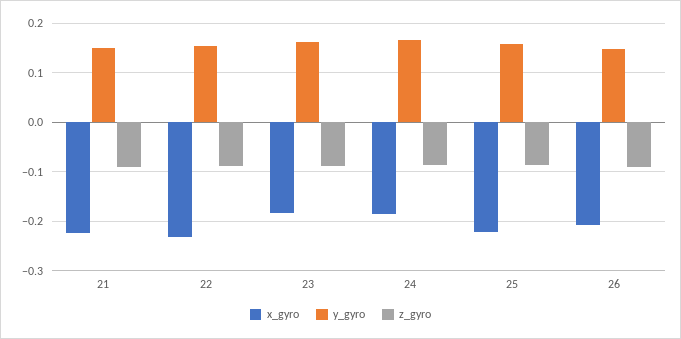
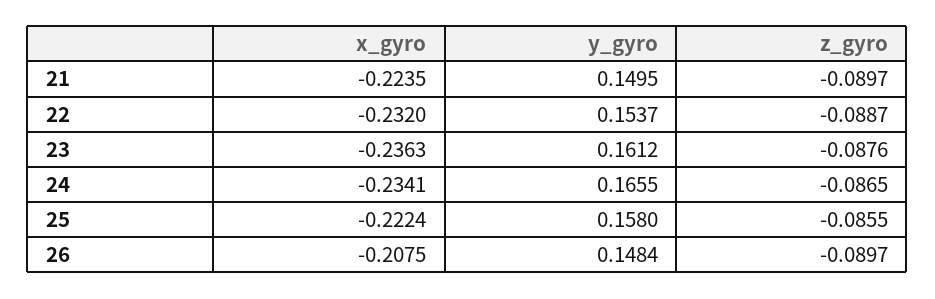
  {
    "x_gyro": {
      "21": -0.2235,
      "22": -0.232,
-     "23": -0.18,
+     "23": -0.2363,
-     "24": -0.18,
+     "24": -0.2341,
      "25": -0.2224,
      "26": -0.2075
    },
    "y_gyro": {
      "21": 0.1495,
      "22": 0.1537,
      "23": 0.1612,
      "24": 0.1655,
      "25": 0.158,
      "26": 0.1484
    },
    "z_gyro": {
      "21": -0.0897,
      "22": -0.0887,
      "23": -0.0876,
      "24": -0.0865,
      "25": -0.0855,
      "26": -0.0897
    }
  }

